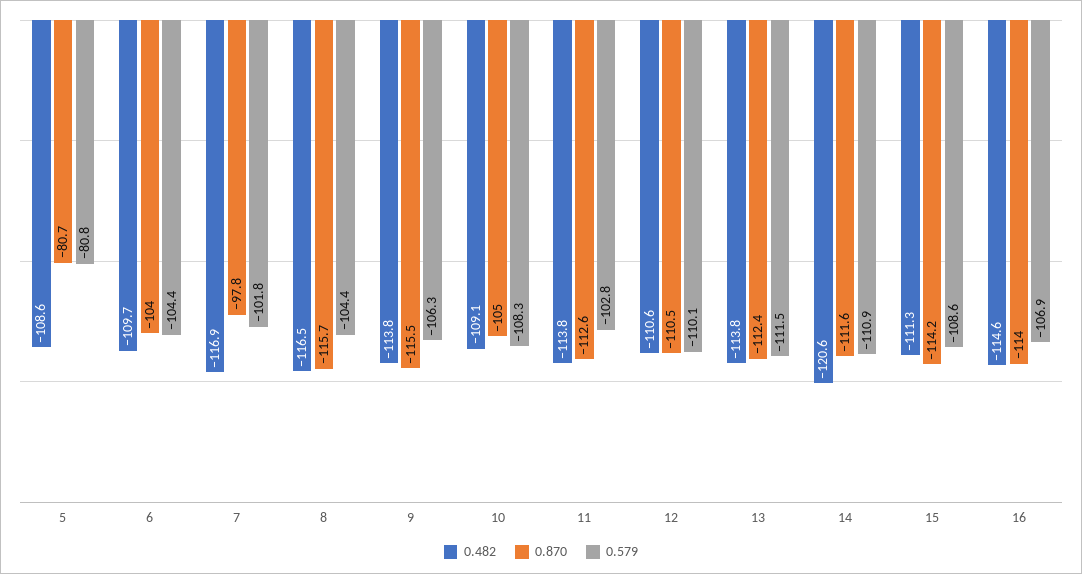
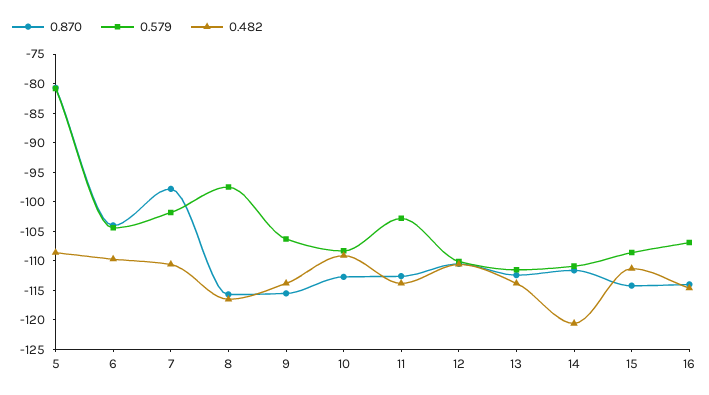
  {
    "0.482": {
      "5": -108.6,
      "6": -109.7,
-     "7": -116.9,
+     "7": -110,
      "8": -116.5,
      "9": -113.8,
      "10": -109.1,
      "11": -113.8,
      "12": -110.6,
      "13": -113.8,
      "14": -120.6,
      "15": -111.3,
      "16": -114.6
    },
    "0.870": {
      "5": -80.7,
      "6": -104,
      "7": -97.8,
      "8": -115.7,
      "9": -115.5,
-     "10": -105,
+     "10": -112.5,
      "11": -112.6,
      "12": -110.5,
      "13": -112.4,
      "14": -111.6,
      "15": -114.2,
      "16": -114
    },
    "0.579": {
      "5": -80.8,
      "6": -104.4,
      "7": -101.8,
-     "8": -104.4,
+     "8": -97.5,
      "9": -106.3,
      "10": -108.3,
      "11": -102.8,
      "12": -110.1,
      "13": -111.5,
      "14": -110.9,
      "15": -108.6,
      "16": -106.9
    }
  }

